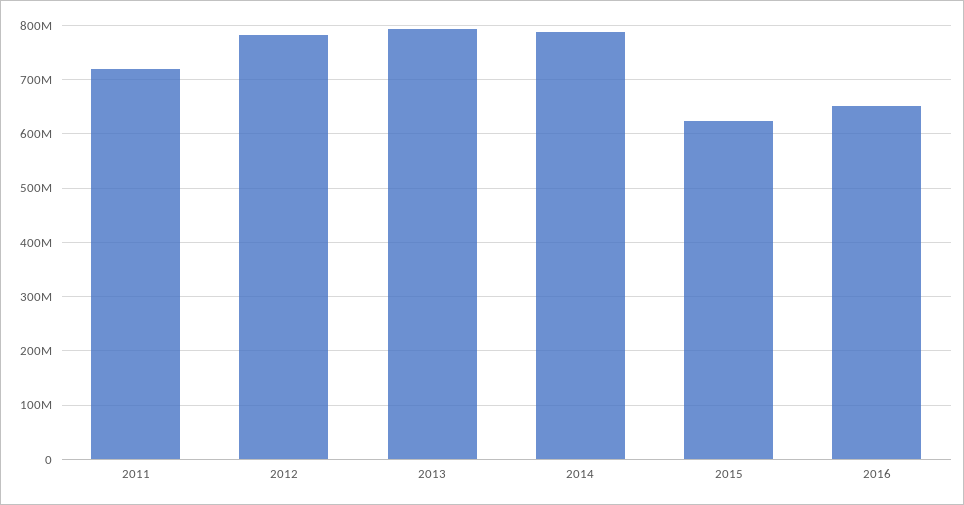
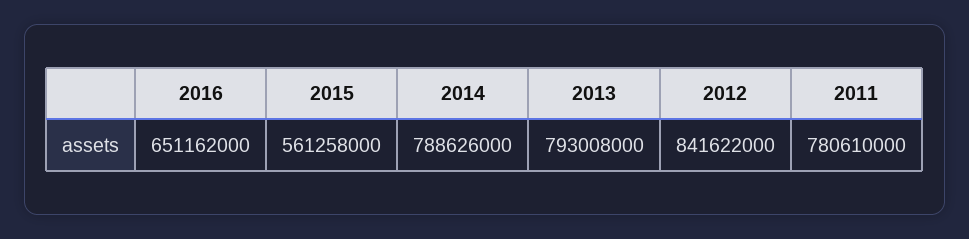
  {
-   "2011": 720000000,
+   "2011": 780610000,
-   "2012": 780000000,
+   "2012": 841622000,
    "2013": 793008000,
    "2014": 788626000,
-   "2015": 620000000,
+   "2015": 561258000,
    "2016": 651162000
  }

